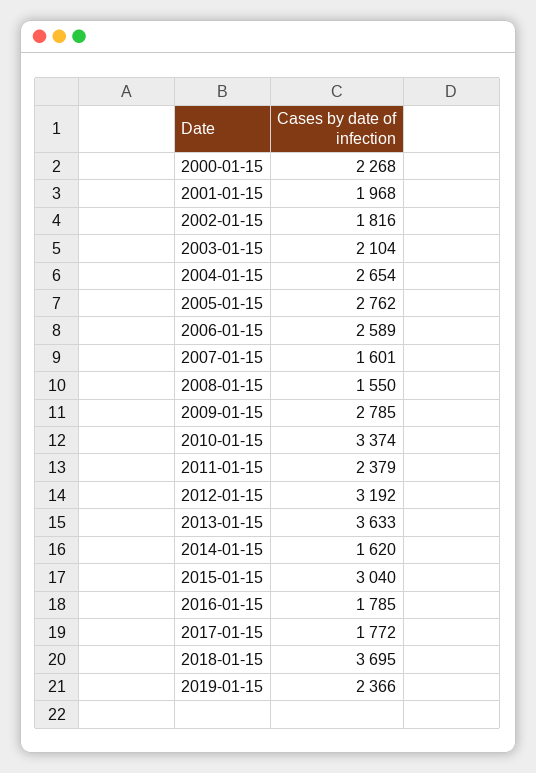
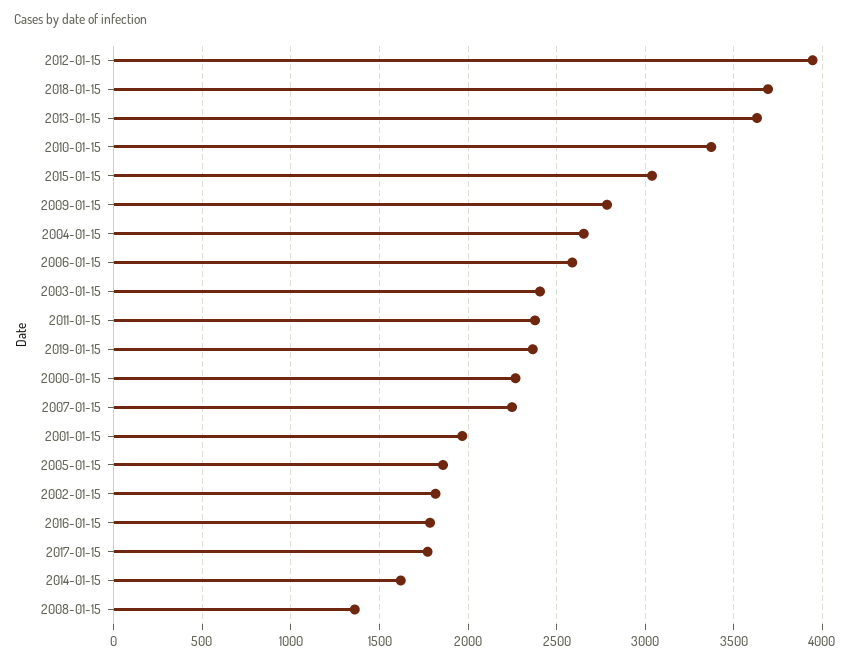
  {
    "2000-01-15": 2268,
    "2001-01-15": 1968,
    "2002-01-15": 1816,
-   "2003-01-15": 2104,
+   "2003-01-15": 2400,
    "2004-01-15": 2654,
-   "2005-01-15": 2762,
+   "2005-01-15": 1850,
    "2006-01-15": 2589,
-   "2007-01-15": 1601,
+   "2007-01-15": 2250,
-   "2008-01-15": 1550,
+   "2008-01-15": 1350,
    "2009-01-15": 2785,
    "2010-01-15": 3374,
    "2011-01-15": 2379,
-   "2012-01-15": 3192,
+   "2012-01-15": 3950,
    "2013-01-15": 3633,
    "2014-01-15": 1620,
    "2015-01-15": 3040,
    "2016-01-15": 1785,
    "2017-01-15": 1772,
    "2018-01-15": 3695,
    "2019-01-15": 2366
  }

